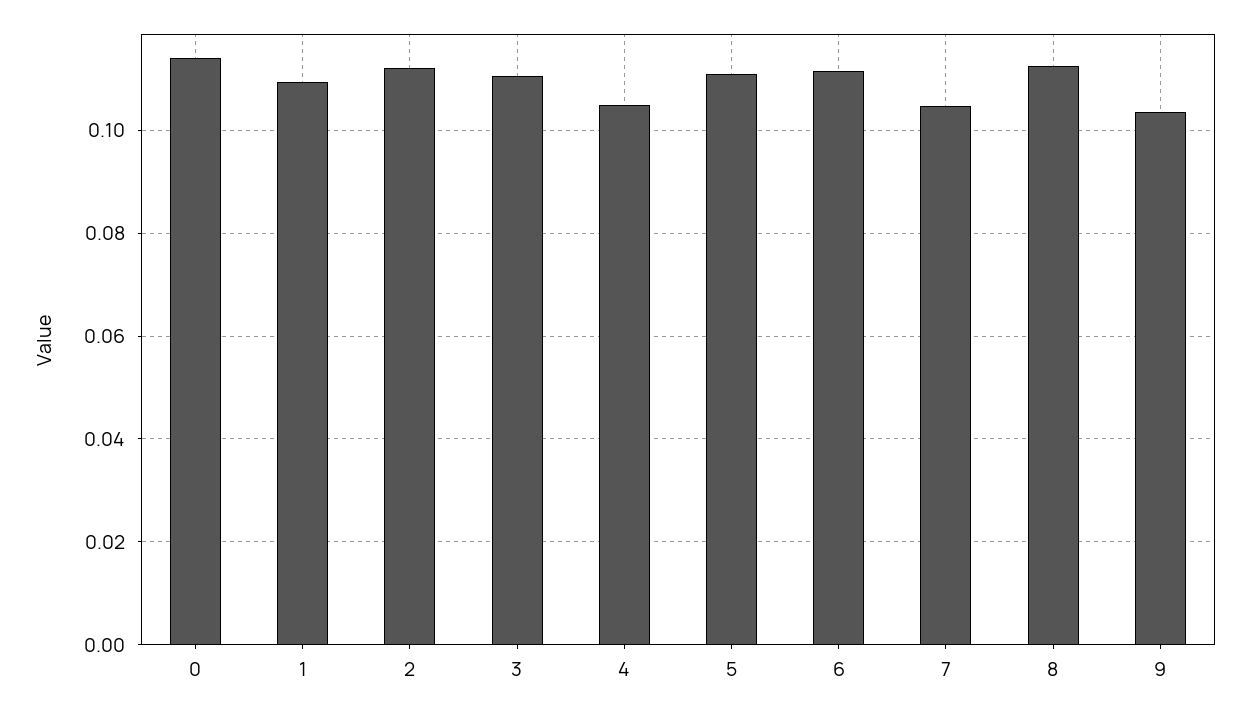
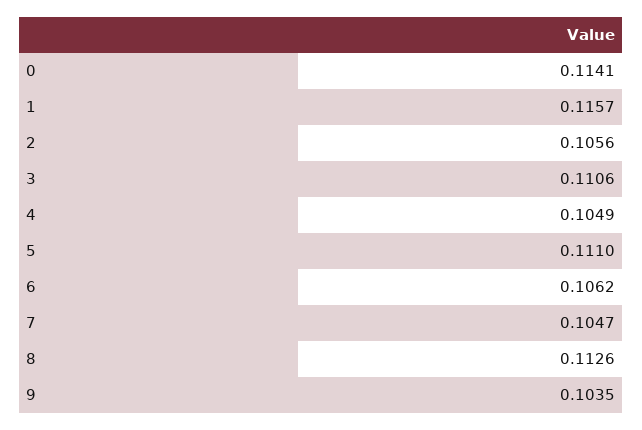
  {
    "0": 0.1141,
-   "1": 0.11,
+   "1": 0.1157,
-   "2": 0.112,
+   "2": 0.1056,
    "3": 0.1106,
    "4": 0.1049,
    "5": 0.111,
-   "6": 0.112,
+   "6": 0.1062,
    "7": 0.1047,
    "8": 0.1126,
    "9": 0.1035
  }

